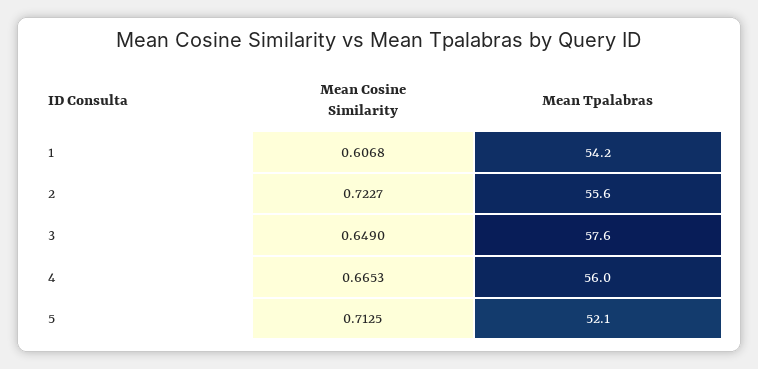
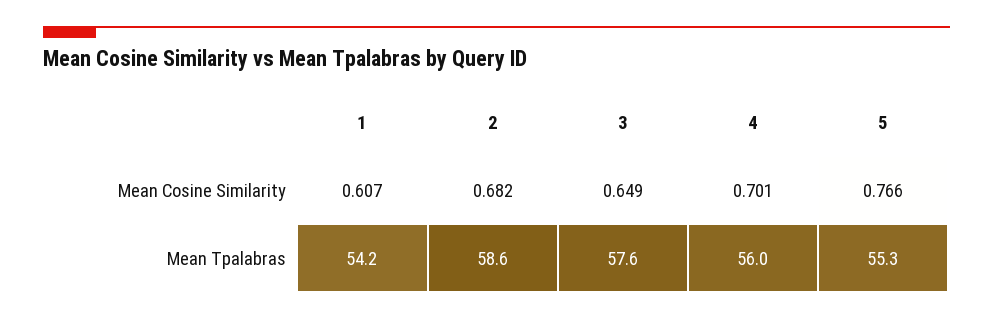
  {
    "Mean Cosine Similarity": {
      "1": 0.6068,
-     "2": 0.7227,
+     "2": 0.682,
      "3": 0.649,
-     "4": 0.6653,
+     "4": 0.701,
-     "5": 0.7125
+     "5": 0.766
    },
    "Mean Tpalabras": {
      "1": 54.2,
-     "2": 55.6,
+     "2": 58.6,
      "3": 57.6,
      "4": 56,
-     "5": 52.1
+     "5": 55.3
    }
  }

